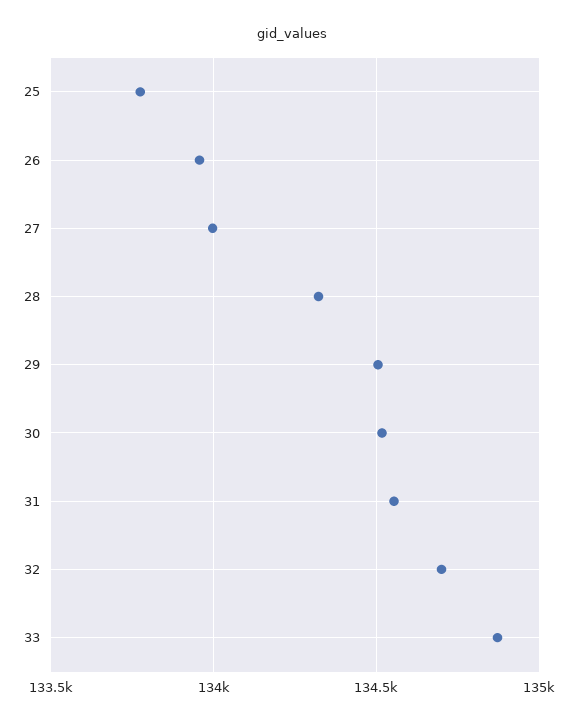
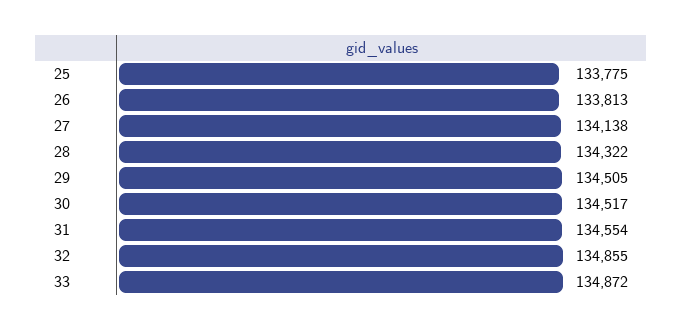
  {
    "25": 133775,
-   "26": 133950,
+   "26": 133813,
-   "27": 134000,
+   "27": 134138,
    "28": 134322,
    "29": 134505,
    "30": 134517,
    "31": 134554,
-   "32": 134700,
+   "32": 134855,
    "33": 134872
  }

